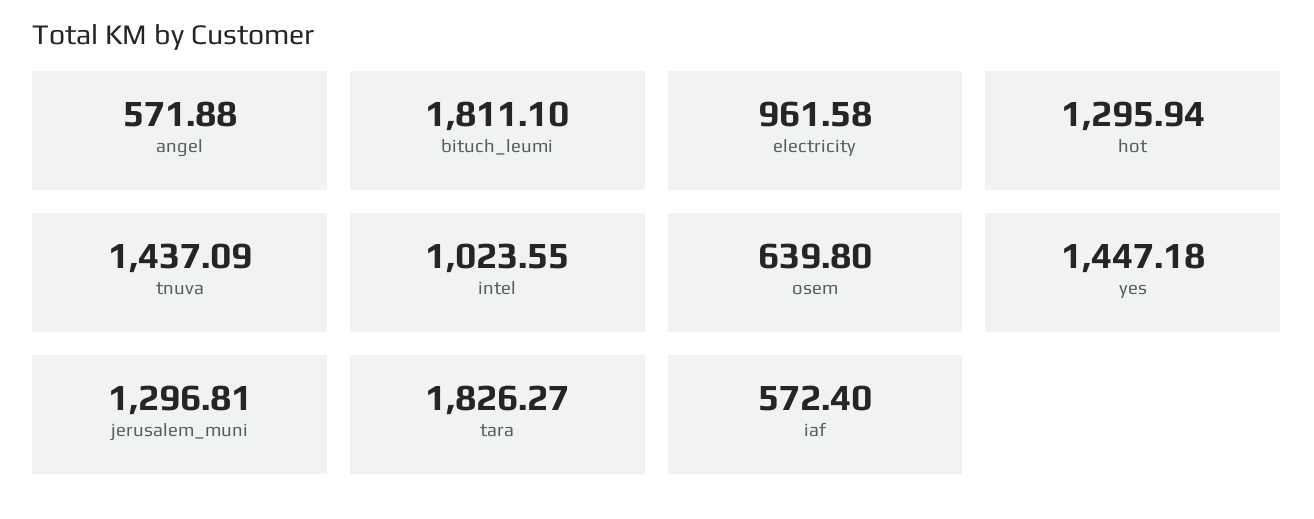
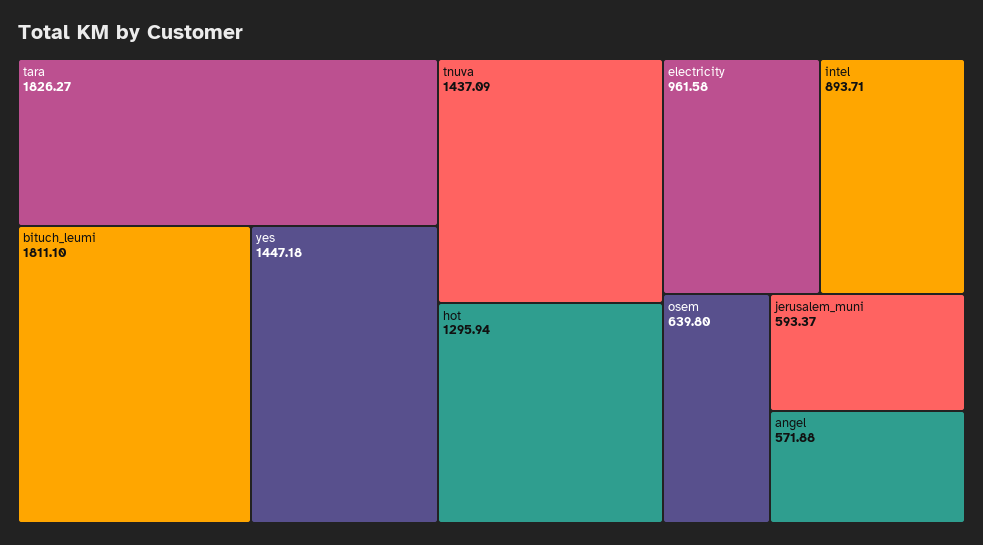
  {
    "angel": 571.88,
    "bituch_leumi": 1811.1,
    "electricity": 961.58,
    "hot": 1295.94,
    "tnuva": 1437.09,
-   "intel": 1023.55,
+   "intel": 893.71,
    "osem": 639.8,
    "yes": 1447.18,
-   "jerusalem_muni": 1296.81,
+   "jerusalem_muni": 593.37,
-   "tara": 1826.27,
+   "tara": 1826.27
-   "iaf": 572.4
  }

